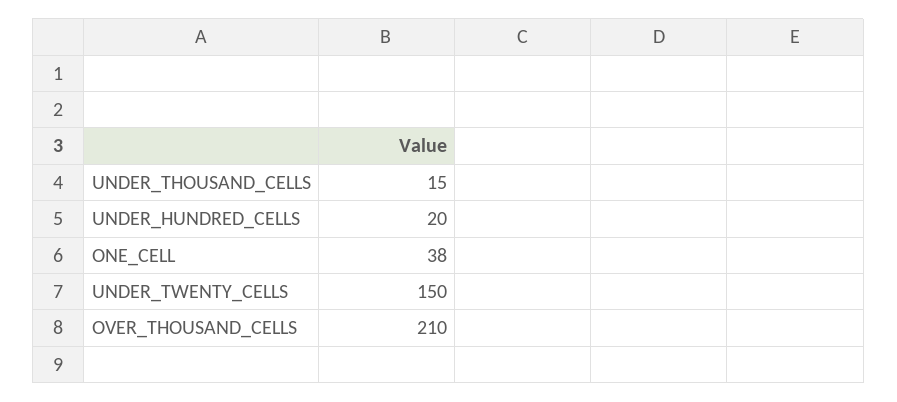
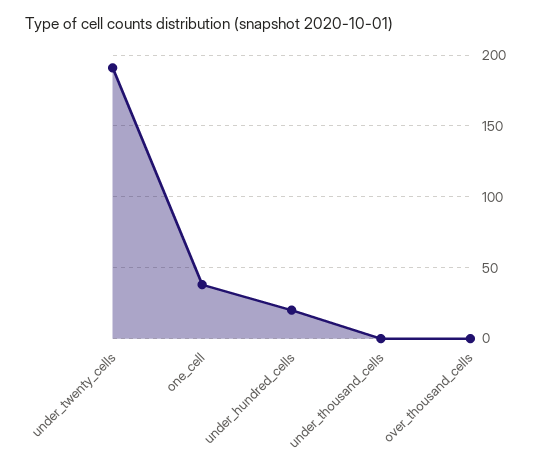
  {
-   "UNDER_THOUSAND_CELLS": 15,
+   "UNDER_THOUSAND_CELLS": 0,
    "UNDER_HUNDRED_CELLS": 20,
    "ONE_CELL": 38,
-   "UNDER_TWENTY_CELLS": 150,
+   "UNDER_TWENTY_CELLS": 190,
-   "OVER_THOUSAND_CELLS": 210
+   "OVER_THOUSAND_CELLS": 0
  }

